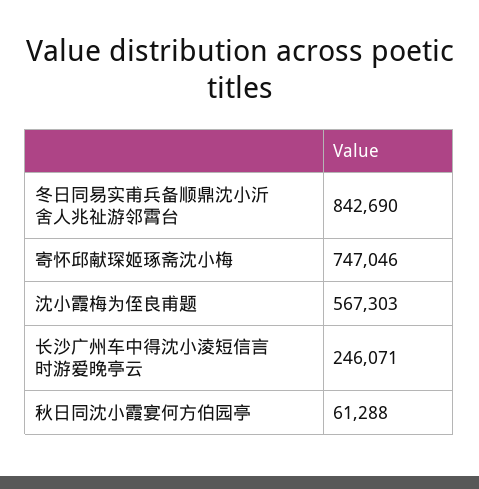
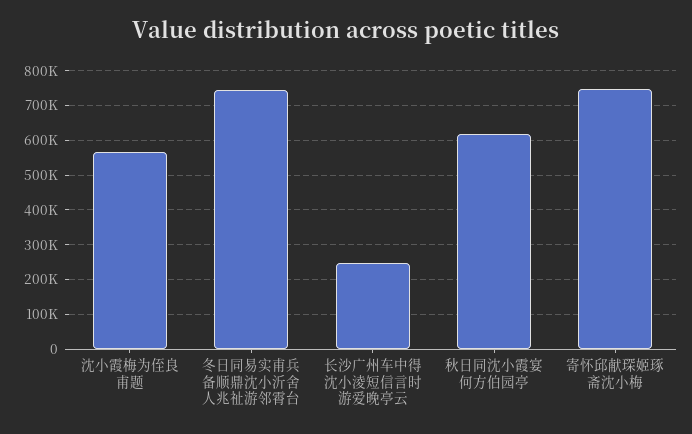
  {
-   "冬日同易实甫兵备顺鼎沈小沂舍人兆祉游邻霄台": 842690,
+   "冬日同易实甫兵备顺鼎沈小沂舍人兆祉游邻霄台": 740000,
    "寄怀邱献琛姬琢斋沈小梅": 747046,
    "沈小霞梅为侄良甫题": 567303,
    "长沙广州车中得沈小淩短信言时游爱晚亭云": 246071,
-   "秋日同沈小霞宴何方伯园亭": 61288
+   "秋日同沈小霞宴何方伯园亭": 620000
  }

